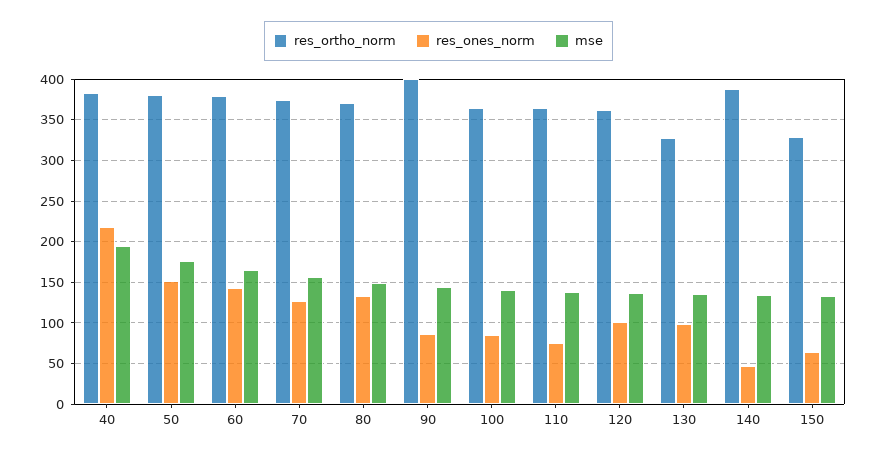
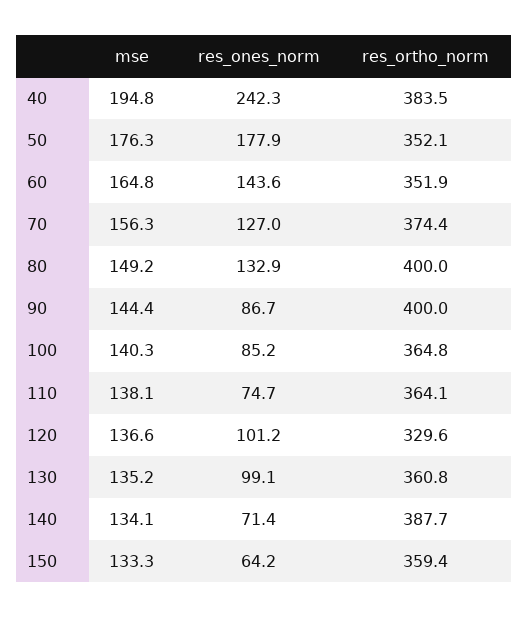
  {
    "res_ortho_norm": {
      "40": 383.5,
-     "50": 380,
+     "50": 352.1,
-     "60": 380,
+     "60": 351.9,
      "70": 374.4,
-     "80": 370,
+     "80": 400,
      "90": 400,
      "100": 364.8,
      "110": 364.1,
-     "120": 360,
+     "120": 329.6,
-     "130": 330,
+     "130": 360.8,
      "140": 387.7,
-     "150": 330
+     "150": 359.4
    },
    "res_ones_norm": {
-     "40": 220,
+     "40": 242.3,
-     "50": 150,
+     "50": 177.9,
      "60": 143.6,
      "70": 127,
      "80": 132.9,
      "90": 86.7,
      "100": 85.2,
      "110": 74.7,
      "120": 101.2,
      "130": 99.1,
-     "140": 50,
+     "140": 71.4,
      "150": 64.2
    },
    "mse": {
      "40": 194.8,
      "50": 176.3,
      "60": 164.8,
      "70": 156.3,
      "80": 149.2,
      "90": 144.4,
      "100": 140.3,
      "110": 138.1,
      "120": 136.6,
      "130": 135.2,
      "140": 134.1,
      "150": 133.3
    }
  }

